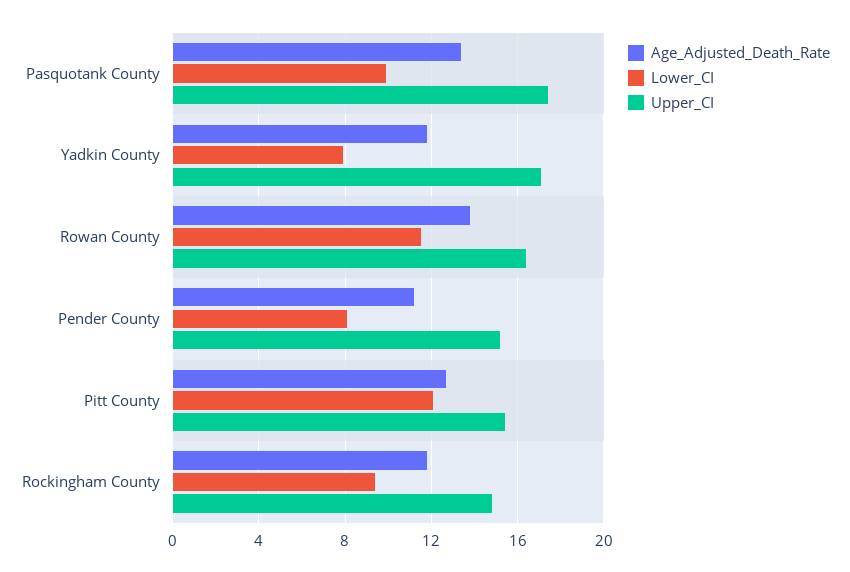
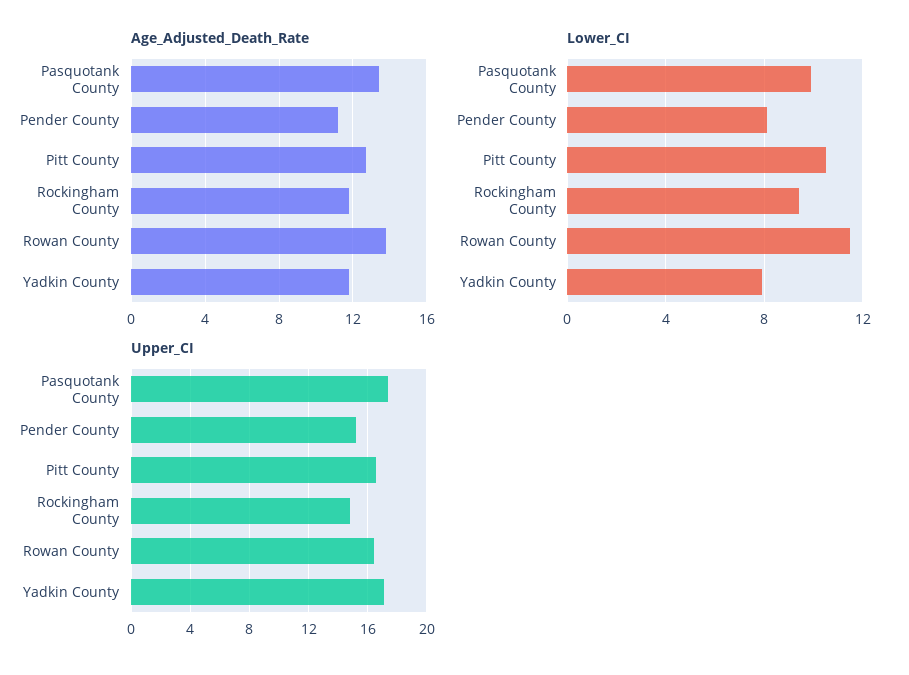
  {
    "Age_Adjusted_Death_Rate": {
      "Pasquotank County": 13.5,
      "Yadkin County": 12,
      "Rowan County": 14,
      "Pender County": 11,
      "Pitt County": 12.5,
      "Rockingham County": 12
    },
    "Lower_CI": {
      "Pasquotank County": 10,
      "Yadkin County": 8,
      "Rowan County": 11.5,
      "Pender County": 8,
-     "Pitt County": 12,
+     "Pitt County": 10.5,
      "Rockingham County": 9.5
    },
    "Upper_CI": {
      "Pasquotank County": 17.5,
      "Yadkin County": 17,
      "Rowan County": 16.5,
      "Pender County": 15,
-     "Pitt County": 15.5,
+     "Pitt County": 16.5,
      "Rockingham County": 15
    }
  }

